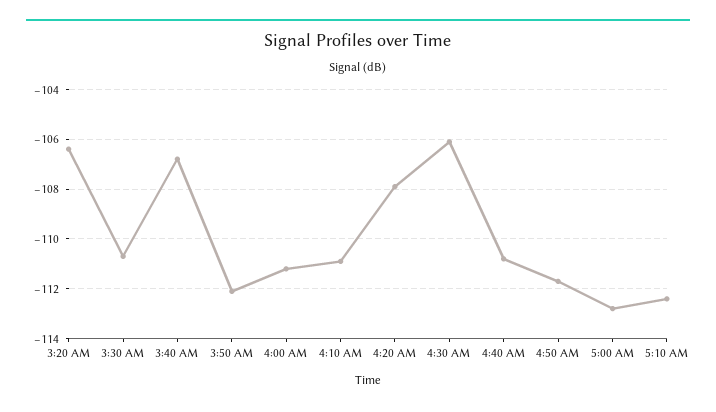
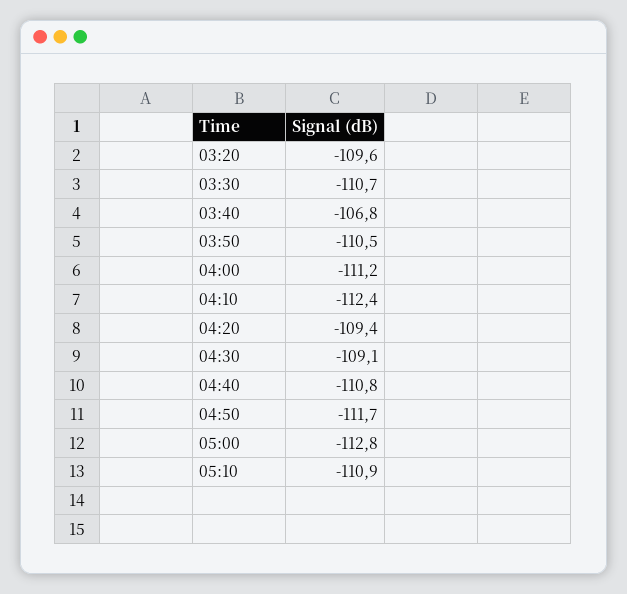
  {
-   "3:20 AM": -106.5,
+   "3:20 AM": -109.6,
    "3:30 AM": -110.7,
    "3:40 AM": -106.8,
-   "3:50 AM": -112,
+   "3:50 AM": -110.5,
    "4:00 AM": -111.2,
-   "4:10 AM": -111,
+   "4:10 AM": -112.4,
-   "4:20 AM": -108,
+   "4:20 AM": -109.4,
-   "4:30 AM": -106,
+   "4:30 AM": -109.1,
    "4:40 AM": -110.8,
    "4:50 AM": -111.7,
    "5:00 AM": -112.8,
-   "5:10 AM": -112.5
+   "5:10 AM": -110.9
  }

